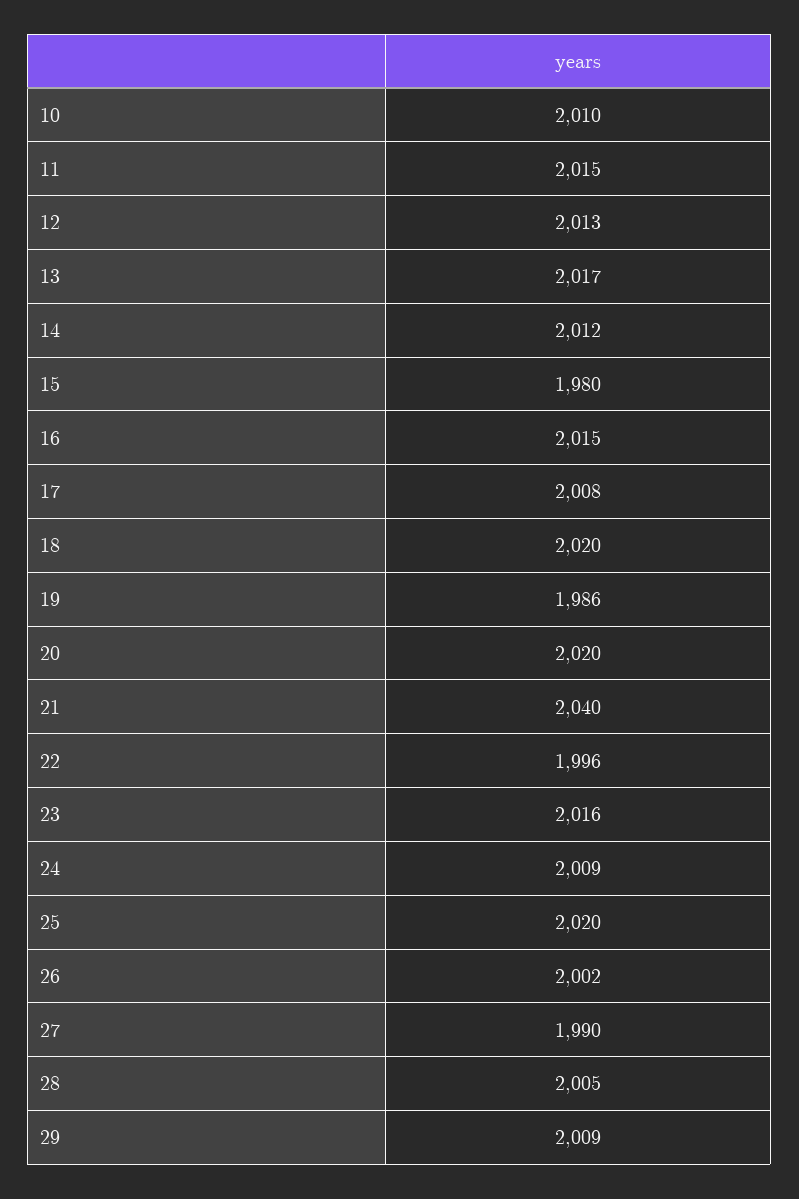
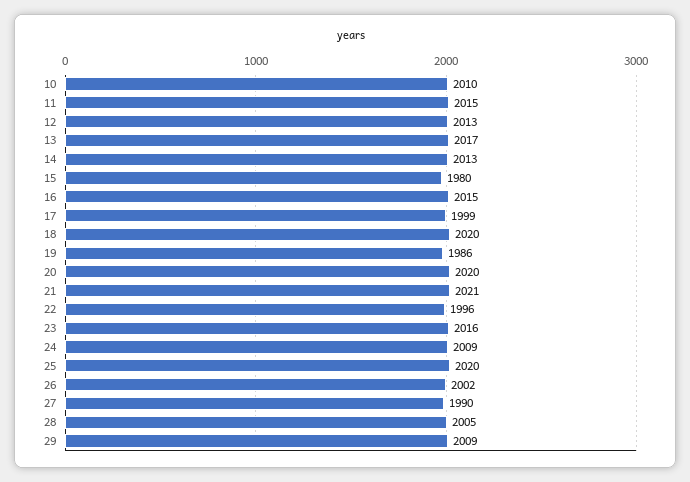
  {
    "10": 2010,
    "11": 2015,
    "12": 2013,
    "13": 2017,
-   "14": 2012,
+   "14": 2013,
    "15": 1980,
    "16": 2015,
-   "17": 2008,
+   "17": 1999,
    "18": 2020,
    "19": 1986,
    "20": 2020,
-   "21": 2040,
+   "21": 2021,
    "22": 1996,
    "23": 2016,
    "24": 2009,
    "25": 2020,
    "26": 2002,
    "27": 1990,
    "28": 2005,
    "29": 2009
  }

